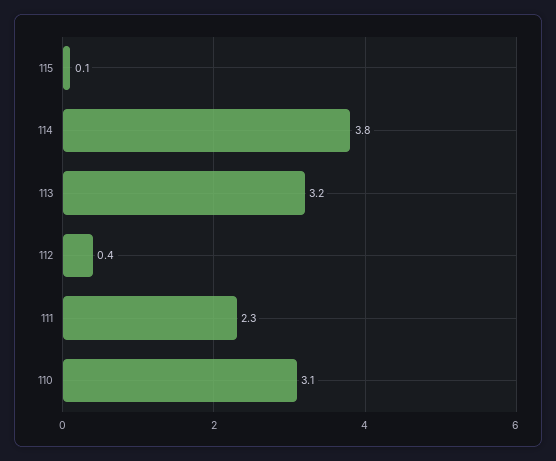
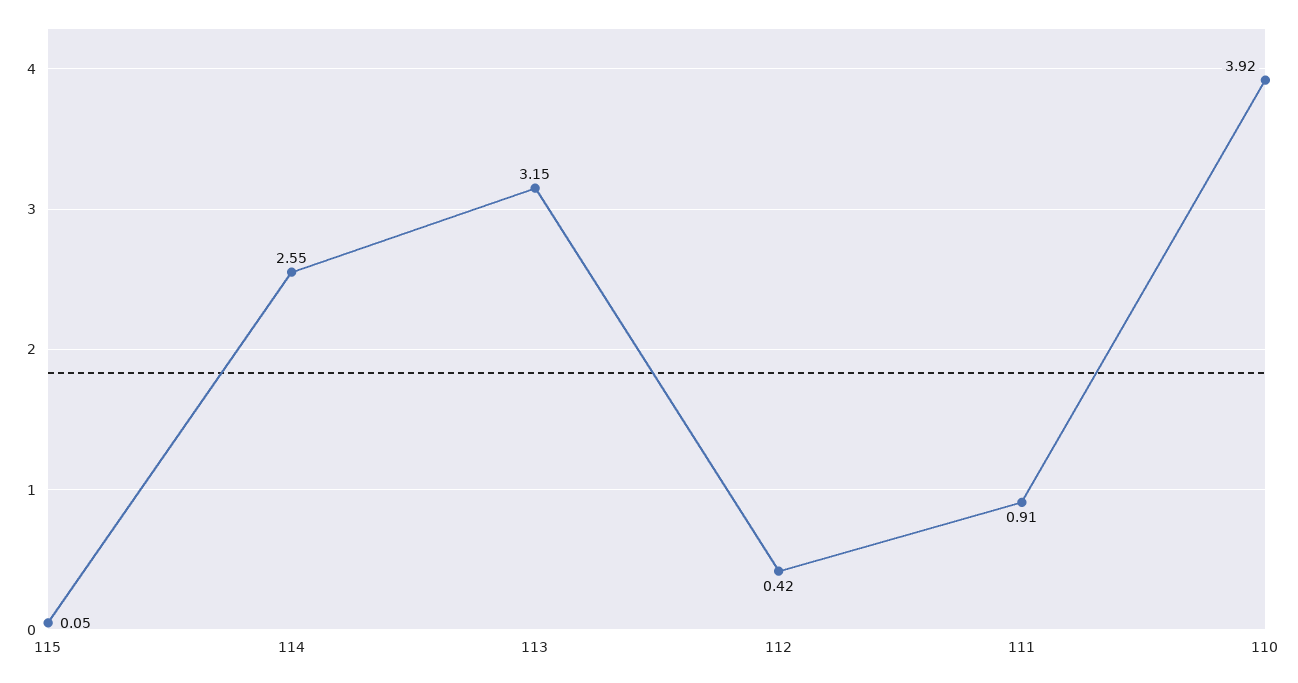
  {
    "115": 0.05,
-   "114": 3.8,
+   "114": 2.55,
    "113": 3.15,
    "112": 0.42,
-   "111": 2.3,
+   "111": 0.91,
-   "110": 3.1
+   "110": 3.92
  }

